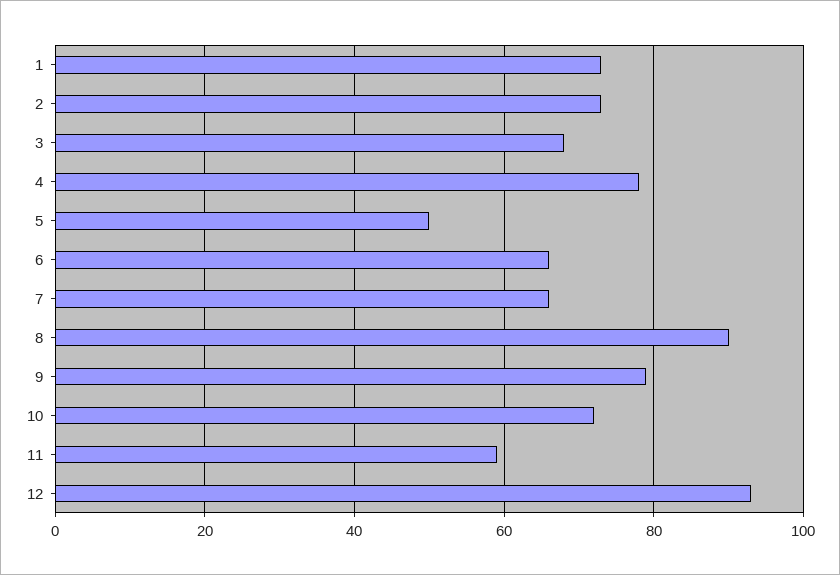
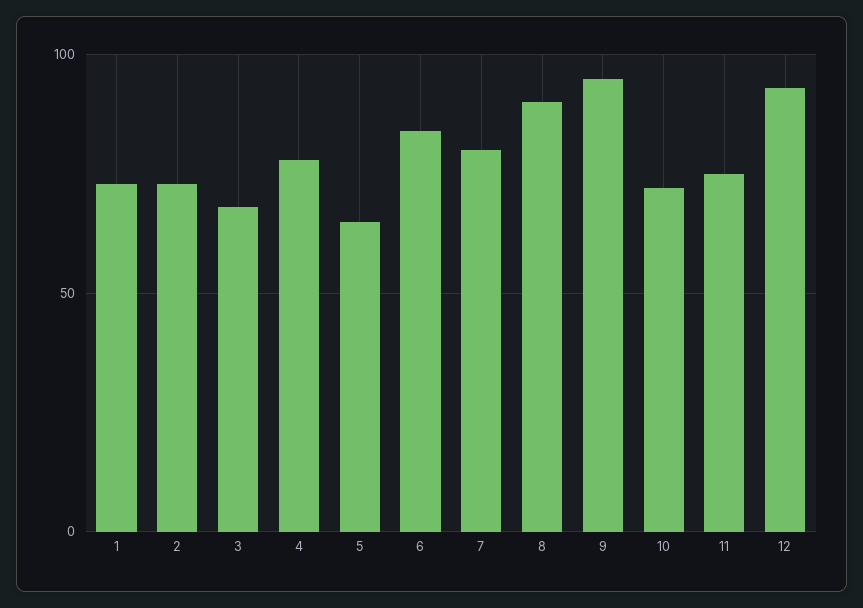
  {
    "1": 75,
    "2": 75,
    "3": 70,
    "4": 80,
-   "5": 50,
+   "5": 65,
-   "6": 65,
+   "6": 85,
-   "7": 65,
+   "7": 80,
    "8": 90,
-   "9": 80,
+   "9": 95,
    "10": 70,
-   "11": 60,
+   "11": 75,
    "12": 95
  }

